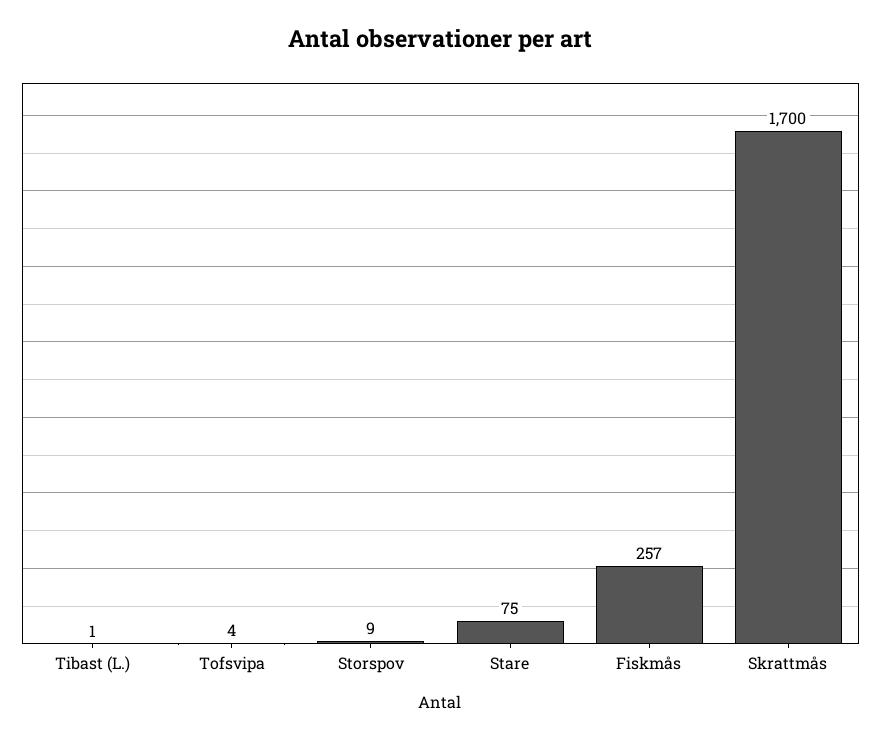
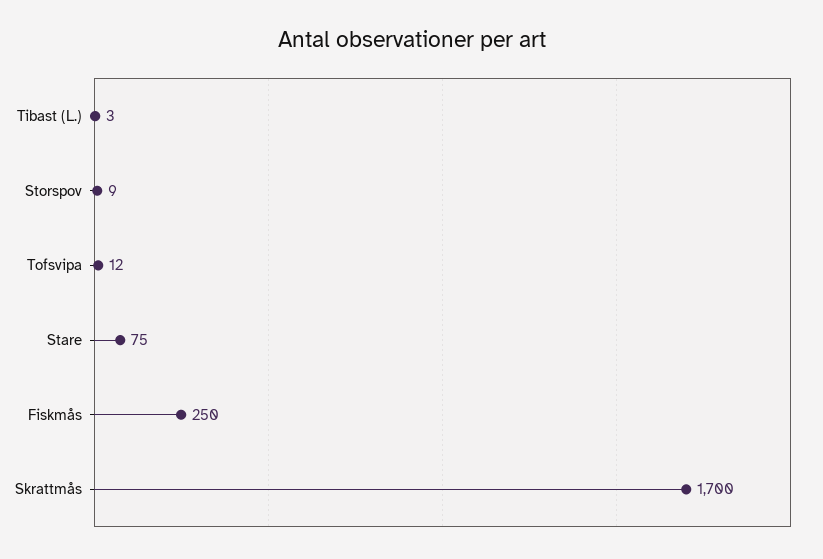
  {
-   "Tibast (L.)": 1,
+   "Tibast (L.)": 3,
-   "Tofsvipa": 4,
+   "Tofsvipa": 12,
    "Storspov": 9,
    "Stare": 75,
-   "Fiskmås": 257,
+   "Fiskmås": 250,
    "Skrattmås": 1700
  }

